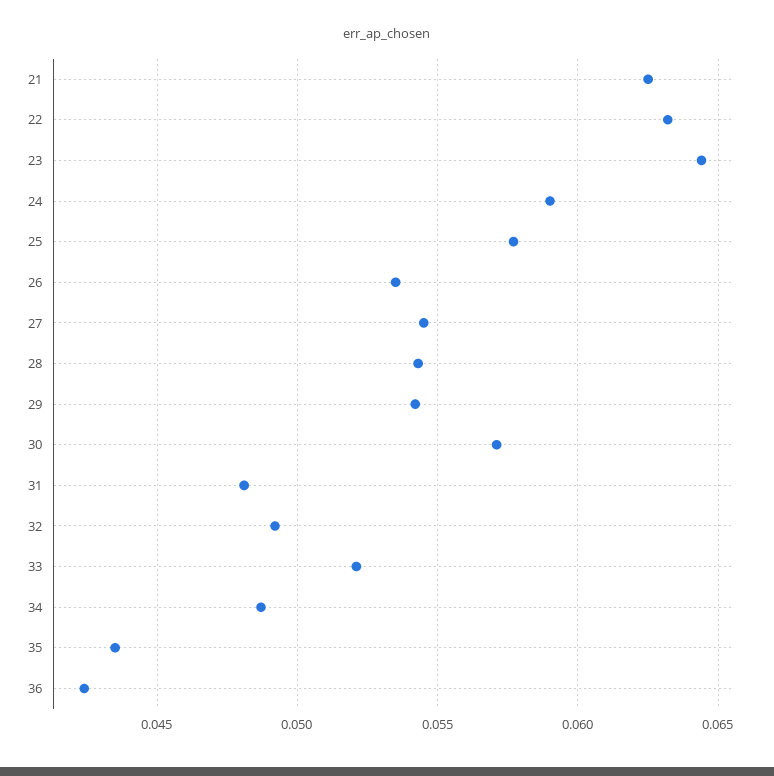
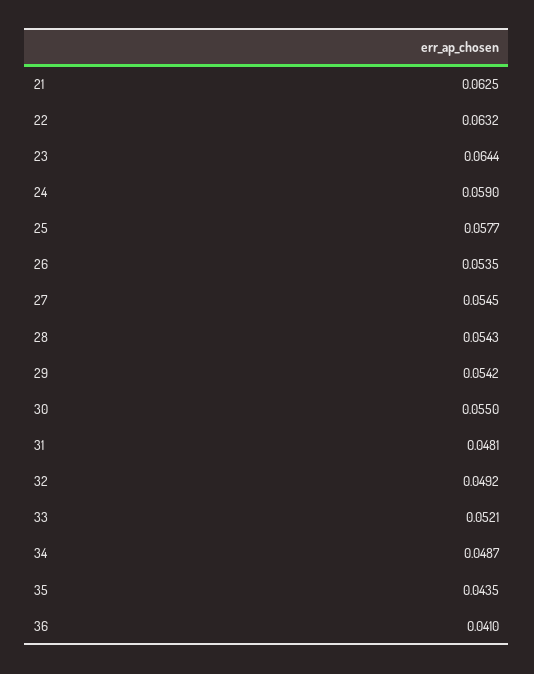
  {
    "21": 0.0625,
    "22": 0.0632,
    "23": 0.0644,
    "24": 0.059,
    "25": 0.0577,
    "26": 0.0535,
    "27": 0.0545,
    "28": 0.0543,
    "29": 0.0542,
-   "30": 0.057,
+   "30": 0.055,
    "31": 0.0481,
    "32": 0.0492,
    "33": 0.0521,
    "34": 0.0487,
    "35": 0.0435,
-   "36": 0.0425
+   "36": 0.041
  }

